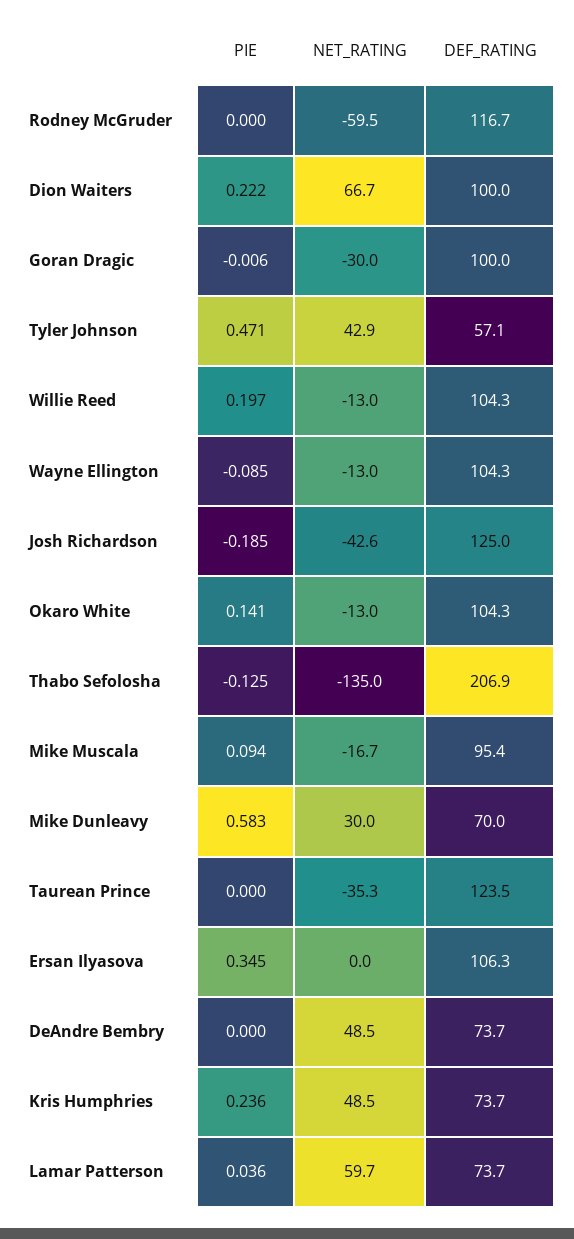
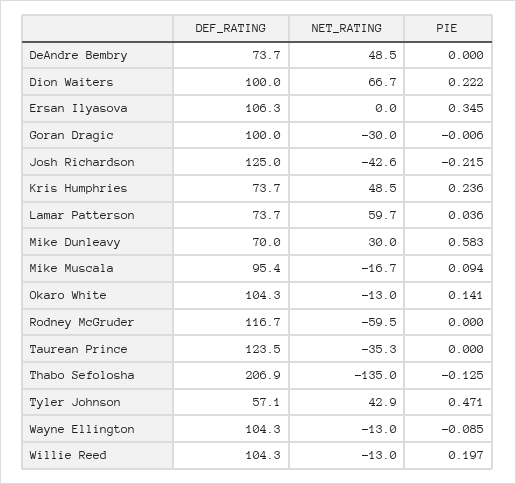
  {
    "PIE": {
      "Rodney McGruder": 0,
      "Dion Waiters": 0.222,
      "Goran Dragic": -0.006,
      "Tyler Johnson": 0.471,
      "Willie Reed": 0.197,
      "Wayne Ellington": -0.085,
-     "Josh Richardson": -0.185,
+     "Josh Richardson": -0.215,
      "Okaro White": 0.141,
      "Thabo Sefolosha": -0.125,
      "Mike Muscala": 0.094,
      "Mike Dunleavy": 0.583,
      "Taurean Prince": 0,
      "Ersan Ilyasova": 0.345,
      "DeAndre Bembry": 0,
      "Kris Humphries": 0.236,
      "Lamar Patterson": 0.036
    },
    "NET_RATING": {
      "Rodney McGruder": -59.5,
      "Dion Waiters": 66.7,
      "Goran Dragic": -30,
      "Tyler Johnson": 42.9,
      "Willie Reed": -13,
      "Wayne Ellington": -13,
      "Josh Richardson": -42.6,
      "Okaro White": -13,
      "Thabo Sefolosha": -135,
      "Mike Muscala": -16.7,
      "Mike Dunleavy": 30,
      "Taurean Prince": -35.3,
      "Ersan Ilyasova": 0,
      "DeAndre Bembry": 48.5,
      "Kris Humphries": 48.5,
      "Lamar Patterson": 59.7
    },
    "DEF_RATING": {
      "Rodney McGruder": 116.7,
      "Dion Waiters": 100,
      "Goran Dragic": 100,
      "Tyler Johnson": 57.1,
      "Willie Reed": 104.3,
      "Wayne Ellington": 104.3,
      "Josh Richardson": 125,
      "Okaro White": 104.3,
      "Thabo Sefolosha": 206.9,
      "Mike Muscala": 95.4,
      "Mike Dunleavy": 70,
      "Taurean Prince": 123.5,
      "Ersan Ilyasova": 106.3,
      "DeAndre Bembry": 73.7,
      "Kris Humphries": 73.7,
      "Lamar Patterson": 73.7
    }
  }

